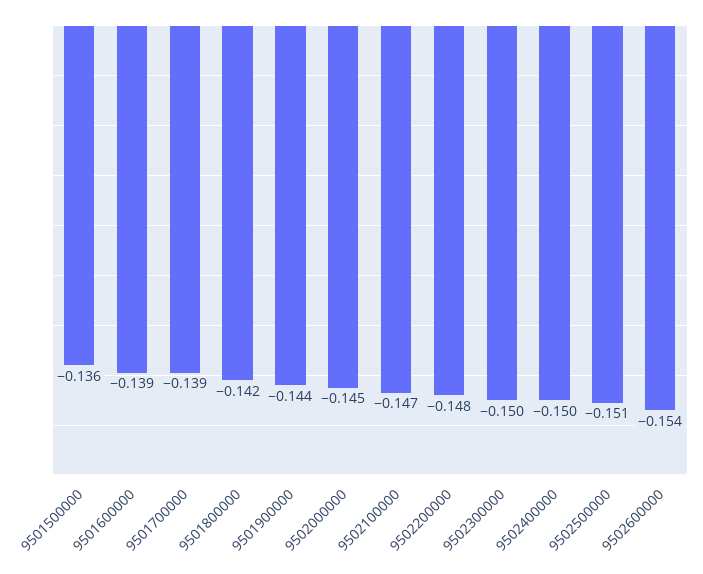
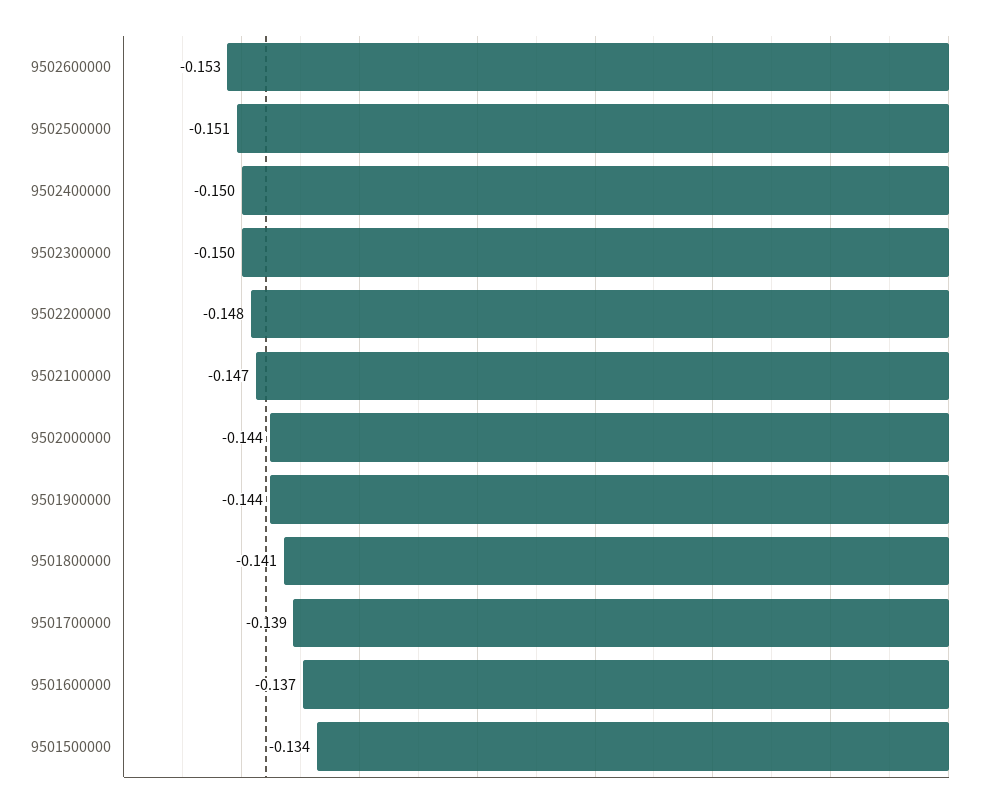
  {
-   "9501500000": -0.136,
+   "9501500000": -0.134,
-   "9501600000": -0.139,
+   "9501600000": -0.137,
    "9501700000": -0.139,
-   "9501800000": -0.142,
+   "9501800000": -0.141,
    "9501900000": -0.144,
-   "9502000000": -0.145,
+   "9502000000": -0.144,
    "9502100000": -0.147,
    "9502200000": -0.148,
    "9502300000": -0.15,
    "9502400000": -0.15,
    "9502500000": -0.151,
-   "9502600000": -0.154
+   "9502600000": -0.153
  }

